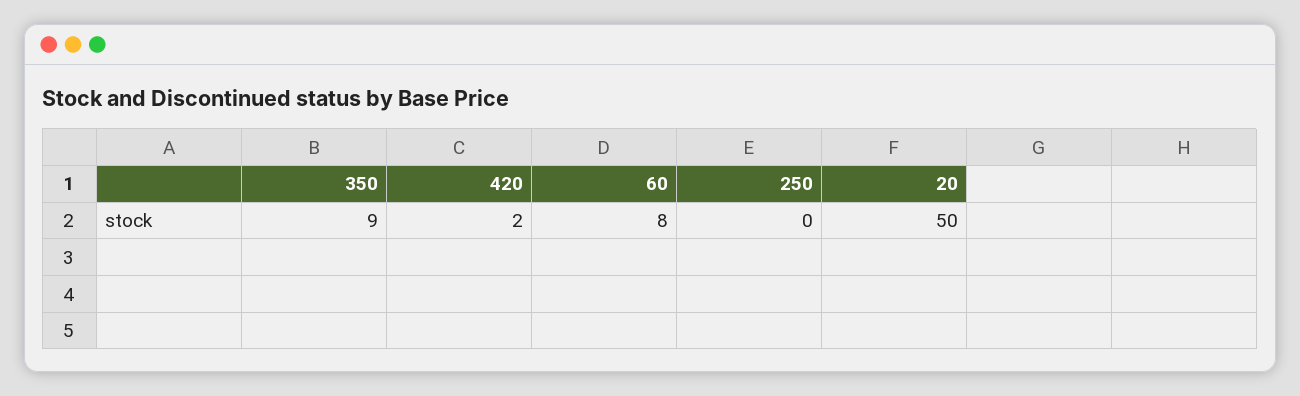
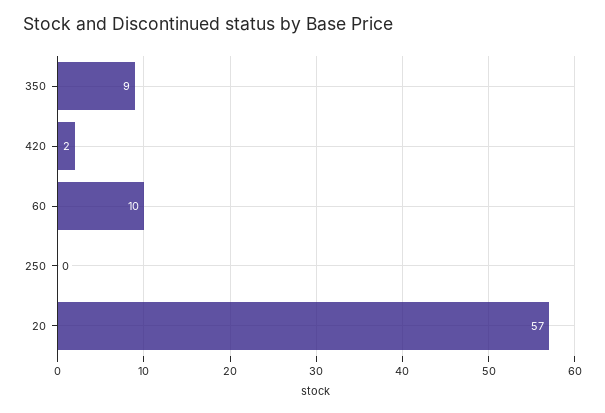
  {
    "350": 9,
    "420": 2,
-   "60": 8,
+   "60": 10,
    "250": 0,
-   "20": 50
+   "20": 57
  }

